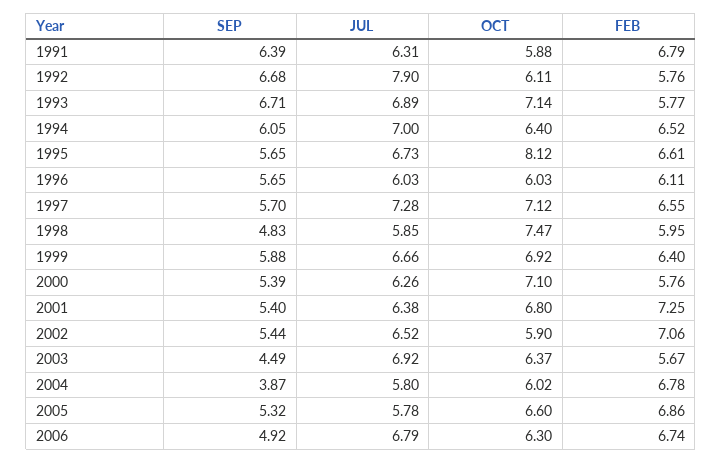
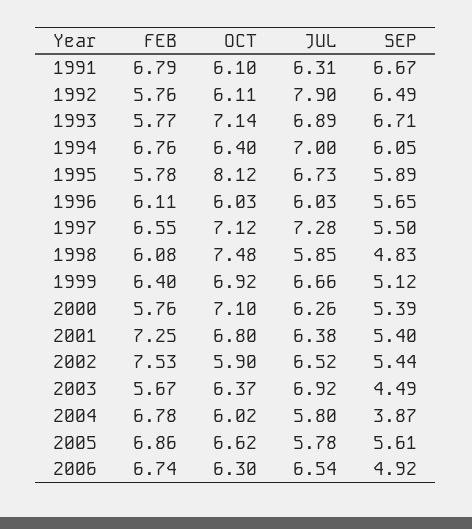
  {
    "SEP": {
-     "1991": 6.39,
+     "1991": 6.67,
-     "1992": 6.68,
+     "1992": 6.49,
      "1993": 6.71,
      "1994": 6.05,
-     "1995": 5.65,
+     "1995": 5.89,
      "1996": 5.65,
-     "1997": 5.7,
+     "1997": 5.5,
      "1998": 4.83,
-     "1999": 5.88,
+     "1999": 5.12,
      "2000": 5.39,
      "2001": 5.4,
      "2002": 5.44,
      "2003": 4.49,
      "2004": 3.87,
-     "2005": 5.32,
+     "2005": 5.61,
      "2006": 4.92
    },
    "JUL": {
      "1991": 6.31,
      "1992": 7.9,
      "1993": 6.89,
      "1994": 7,
      "1995": 6.73,
      "1996": 6.03,
      "1997": 7.28,
      "1998": 5.85,
      "1999": 6.66,
      "2000": 6.26,
      "2001": 6.38,
      "2002": 6.52,
      "2003": 6.92,
      "2004": 5.8,
      "2005": 5.78,
-     "2006": 6.79
+     "2006": 6.54
    },
    "OCT": {
-     "1991": 5.88,
+     "1991": 6.1,
      "1992": 6.11,
      "1993": 7.14,
      "1994": 6.4,
      "1995": 8.12,
      "1996": 6.03,
      "1997": 7.12,
-     "1998": 7.47,
+     "1998": 7.48,
      "1999": 6.92,
      "2000": 7.1,
      "2001": 6.8,
      "2002": 5.9,
      "2003": 6.37,
      "2004": 6.02,
-     "2005": 6.6,
+     "2005": 6.62,
      "2006": 6.3
    },
    "FEB": {
      "1991": 6.79,
      "1992": 5.76,
      "1993": 5.77,
-     "1994": 6.52,
+     "1994": 6.76,
-     "1995": 6.61,
+     "1995": 5.78,
      "1996": 6.11,
      "1997": 6.55,
-     "1998": 5.95,
+     "1998": 6.08,
      "1999": 6.4,
      "2000": 5.76,
      "2001": 7.25,
-     "2002": 7.06,
+     "2002": 7.53,
      "2003": 5.67,
      "2004": 6.78,
      "2005": 6.86,
      "2006": 6.74
    }
  }

